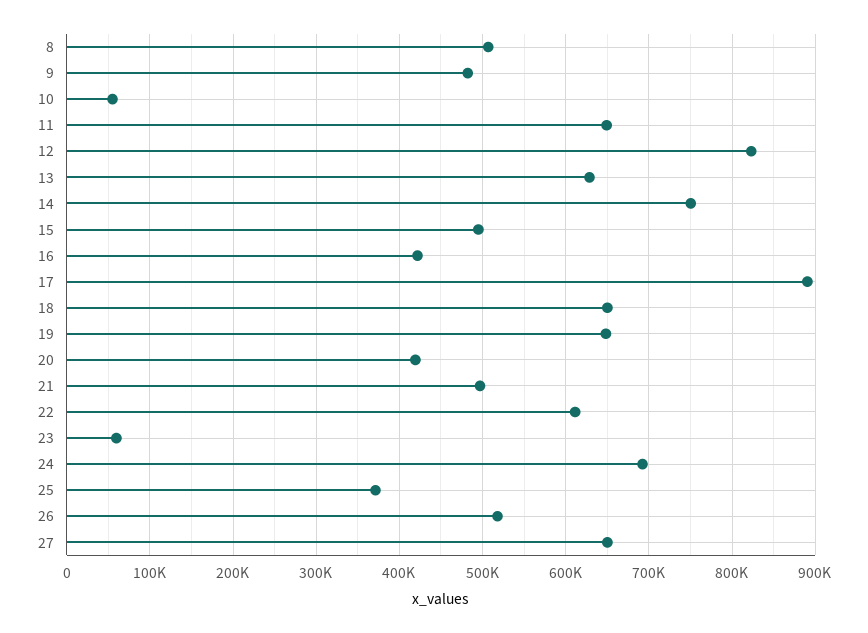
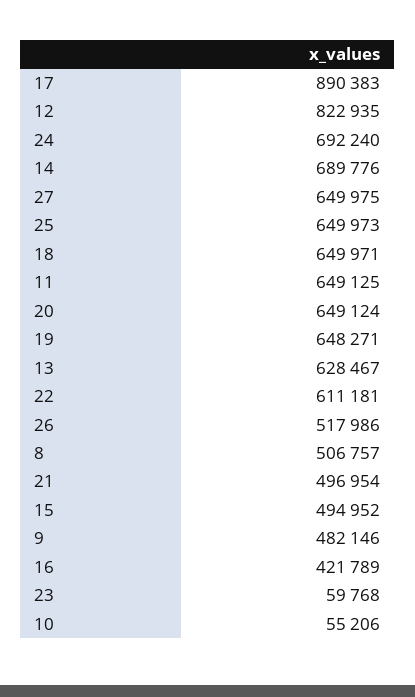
  {
    "8": 506757,
    "9": 482146,
    "10": 55206,
    "11": 649125,
    "12": 822935,
    "13": 628467,
-   "14": 750000,
+   "14": 689776,
    "15": 494952,
    "16": 421789,
    "17": 890383,
    "18": 649971,
    "19": 648271,
-   "20": 420000,
+   "20": 649124,
    "21": 496954,
    "22": 611181,
    "23": 59768,
    "24": 692240,
-   "25": 370000,
+   "25": 649973,
    "26": 517986,
    "27": 649975
  }

